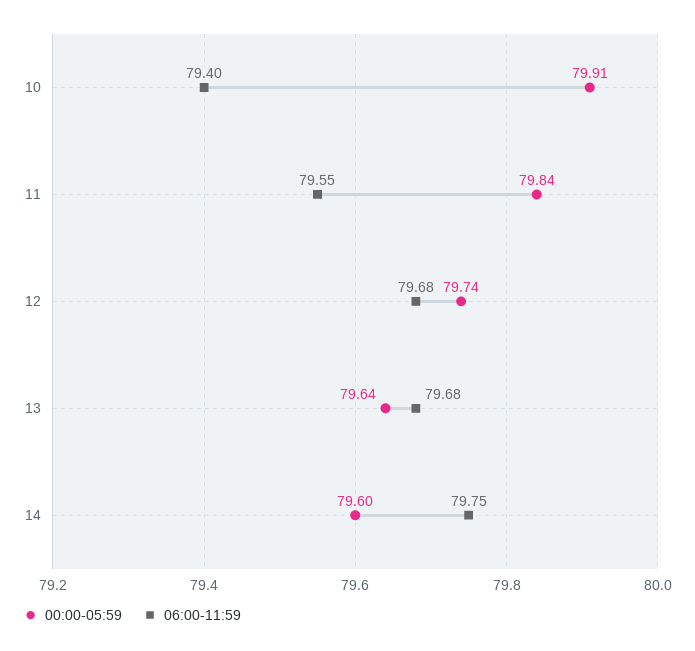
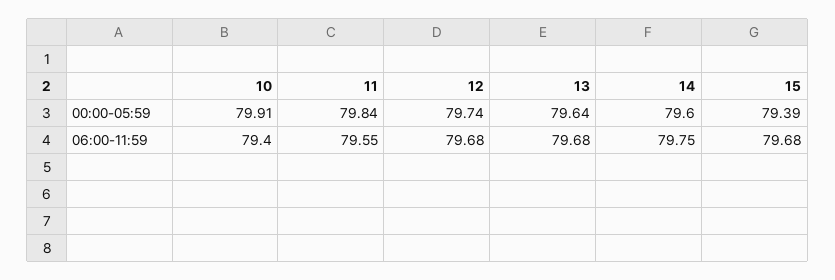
  {
    "00:00-05:59": {
      "10": 79.91,
      "11": 79.84,
      "12": 79.74,
      "13": 79.64,
-     "14": 79.6
+     "14": 79.6,
+     "15": 79.39
    },
    "06:00-11:59": {
      "10": 79.4,
      "11": 79.55,
      "12": 79.68,
      "13": 79.68,
-     "14": 79.75
+     "14": 79.75,
+     "15": 79.68
    }
  }

